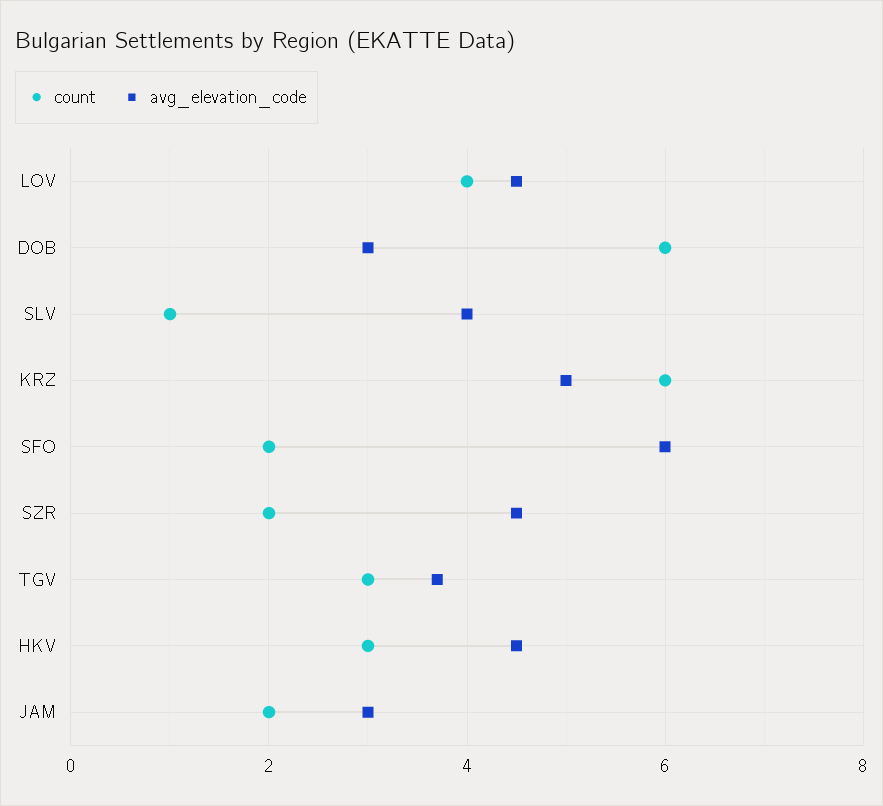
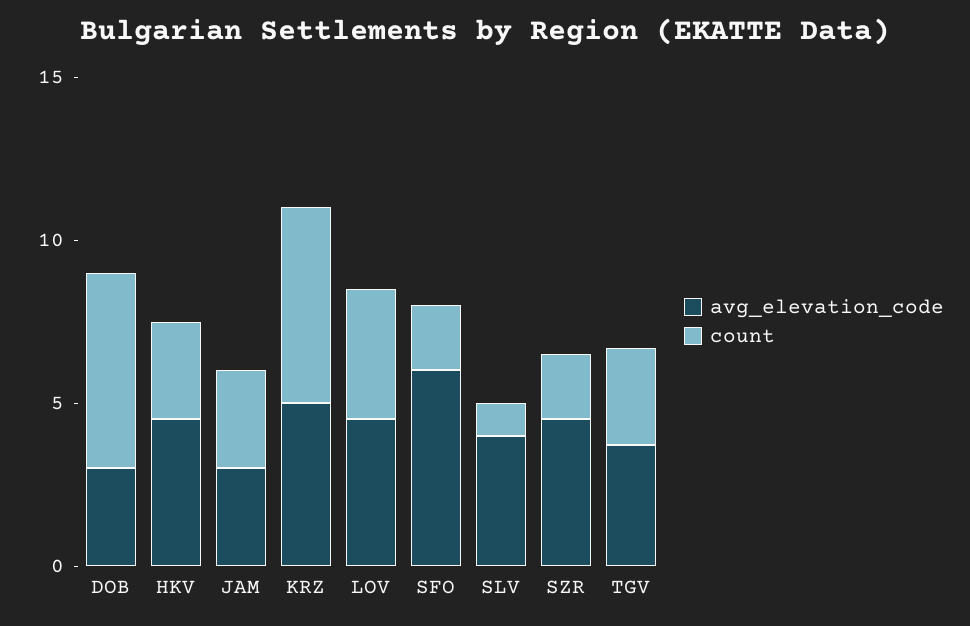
  {
    "count": {
      "LOV": 4,
      "DOB": 6,
      "SLV": 1,
      "KRZ": 6,
      "SFO": 2,
      "SZR": 2,
      "TGV": 3,
      "HKV": 3,
-     "JAM": 2
+     "JAM": 3
    },
    "avg_elevation_code": {
      "LOV": 4.5,
      "DOB": 3,
      "SLV": 4,
      "KRZ": 5,
      "SFO": 6,
      "SZR": 4.5,
      "TGV": 3.5,
      "HKV": 4.5,
      "JAM": 3
    }
  }

